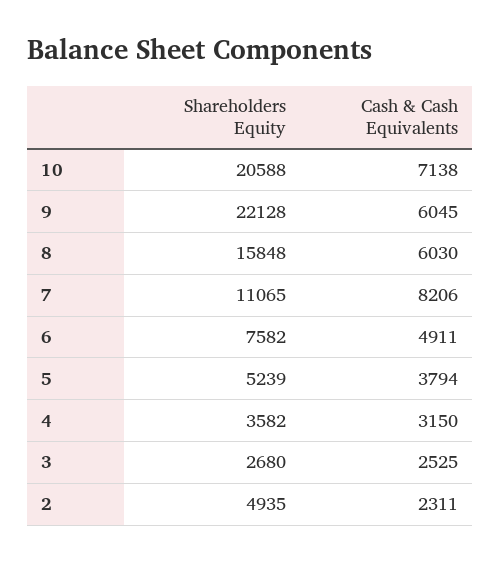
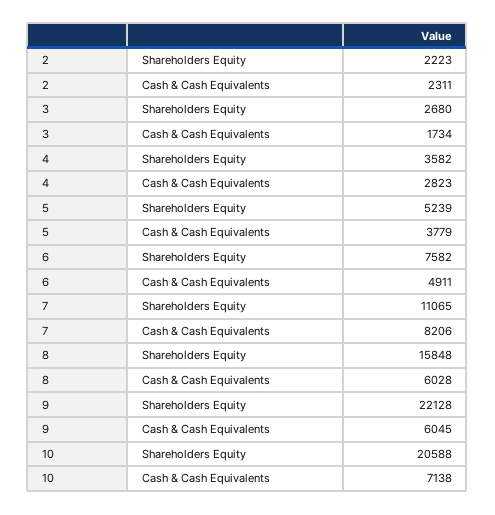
  {
    "Shareholders Equity": {
      "10": 20588,
      "9": 22128,
      "8": 15848,
      "7": 11065,
      "6": 7582,
      "5": 5239,
      "4": 3582,
      "3": 2680,
-     "2": 4935
+     "2": 2223
    },
    "Cash & Cash Equivalents": {
      "10": 7138,
      "9": 6045,
-     "8": 6030,
+     "8": 6028,
      "7": 8206,
      "6": 4911,
-     "5": 3794,
+     "5": 3779,
-     "4": 3150,
+     "4": 2823,
-     "3": 2525,
+     "3": 1734,
      "2": 2311
    }
  }

